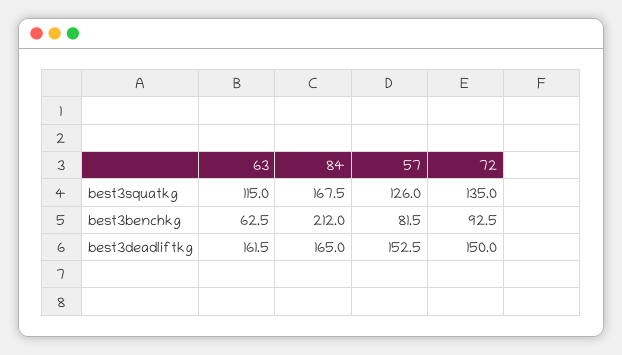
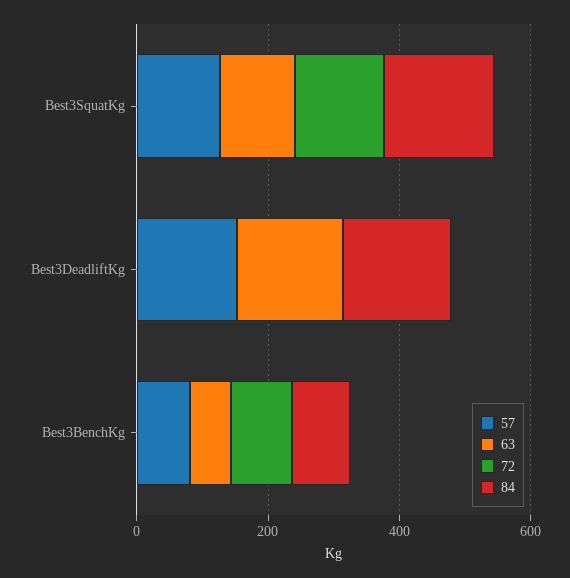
  {
    "63": {
      "best3squatkg": 115,
      "best3benchkg": 62.5,
      "best3deadliftkg": 161.5
    },
    "84": {
      "best3squatkg": 167.5,
-     "best3benchkg": 212,
+     "best3benchkg": 100,
      "best3deadliftkg": 165
    },
    "57": {
      "best3squatkg": 126,
      "best3benchkg": 81.5,
      "best3deadliftkg": 152.5
    },
    "72": {
      "best3squatkg": 135,
      "best3benchkg": 92.5,
-     "best3deadliftkg": 150
+     "best3deadliftkg": 0
    }
  }

